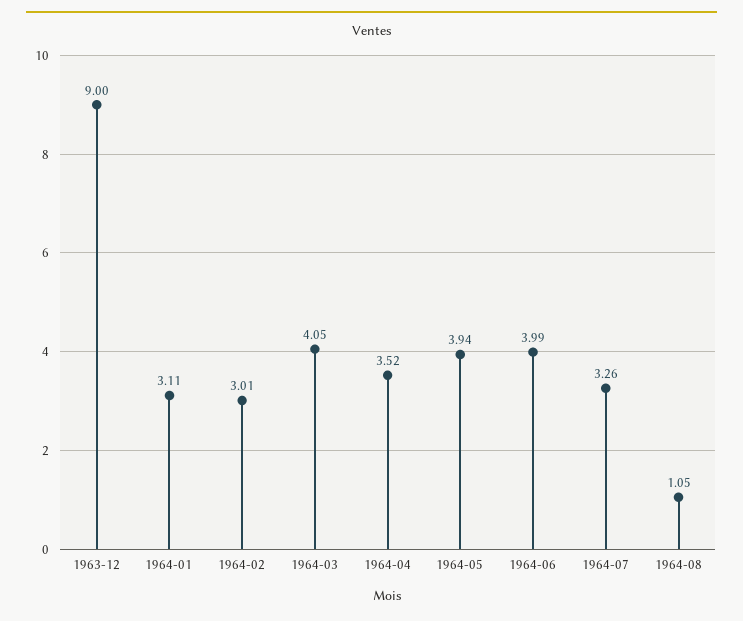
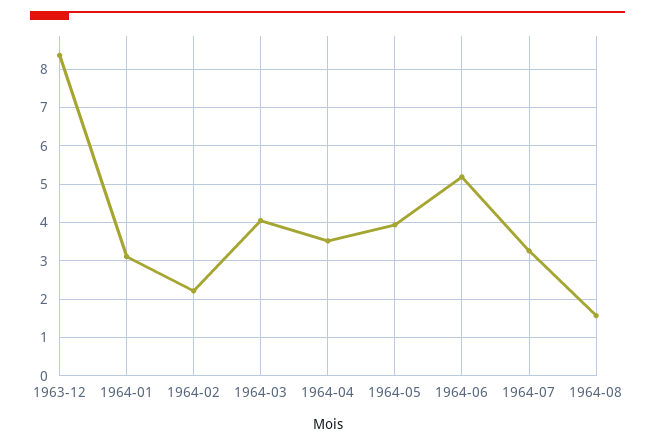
  {
-   "1963-12": 9,
+   "1963-12": 8.4,
    "1964-01": 3.11,
-   "1964-02": 3.01,
+   "1964-02": 2.2,
    "1964-03": 4.05,
    "1964-04": 3.52,
    "1964-05": 3.94,
-   "1964-06": 3.99,
+   "1964-06": 5.2,
    "1964-07": 3.26,
-   "1964-08": 1.05
+   "1964-08": 1.6
  }

